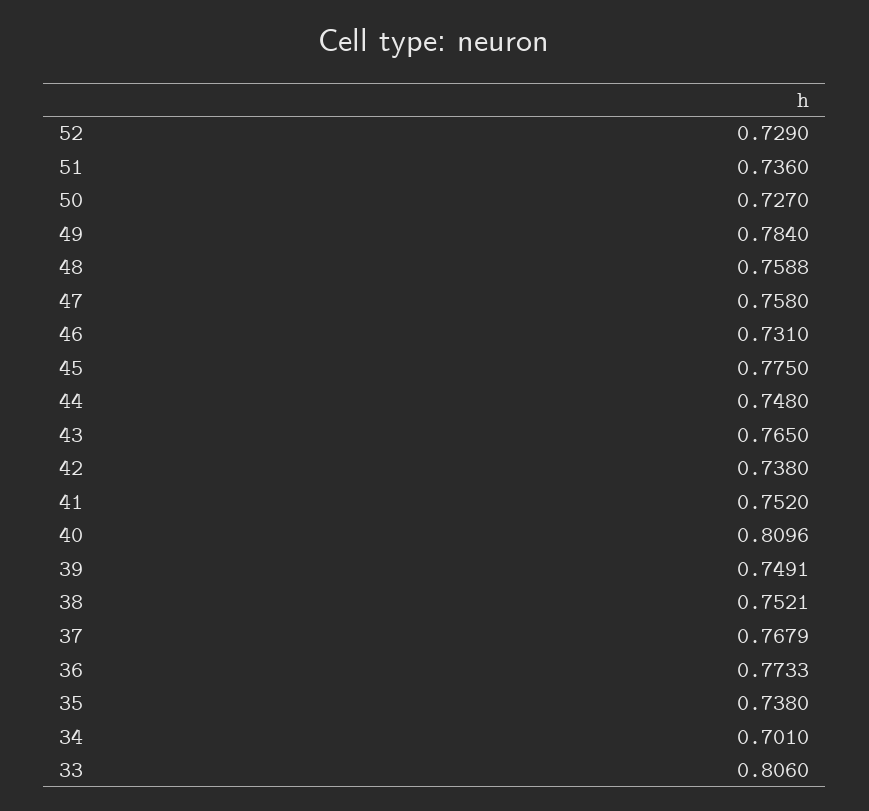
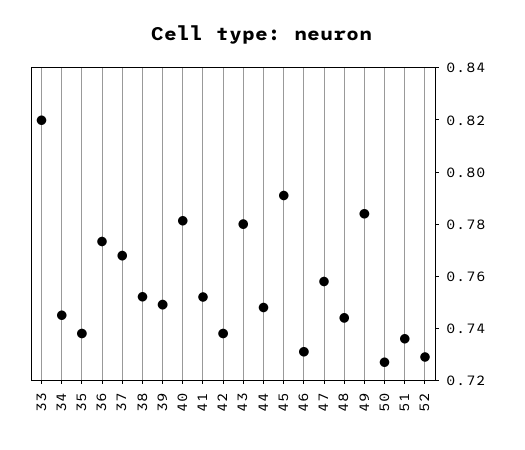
  {
    "52": 0.729,
    "51": 0.736,
    "50": 0.727,
    "49": 0.784,
-   "48": 0.7588,
+   "48": 0.745,
    "47": 0.758,
    "46": 0.731,
-   "45": 0.775,
+   "45": 0.79,
    "44": 0.748,
-   "43": 0.765,
+   "43": 0.78,
    "42": 0.738,
    "41": 0.752,
-   "40": 0.8096,
+   "40": 0.78,
    "39": 0.7491,
    "38": 0.7521,
    "37": 0.7679,
    "36": 0.7733,
    "35": 0.738,
-   "34": 0.701,
+   "34": 0.745,
-   "33": 0.806
+   "33": 0.82
  }

